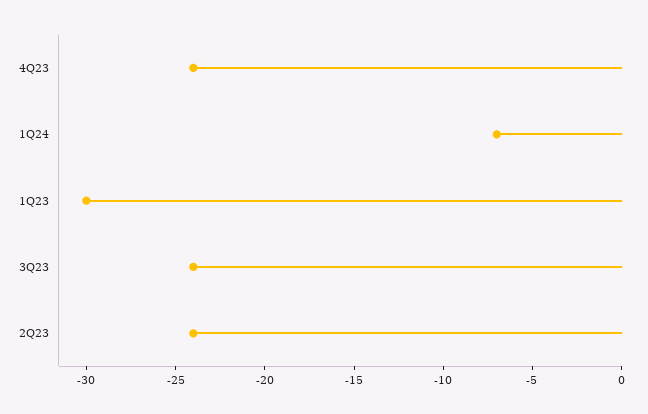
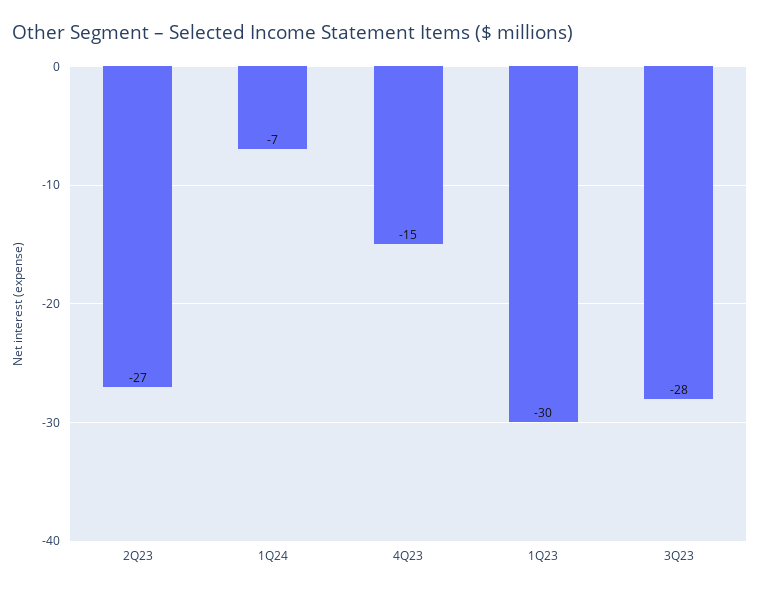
  {
-   "4Q23": -24,
+   "4Q23": -15,
    "1Q24": -7,
    "1Q23": -30,
-   "3Q23": -24,
+   "3Q23": -28,
-   "2Q23": -24
+   "2Q23": -27
  }

